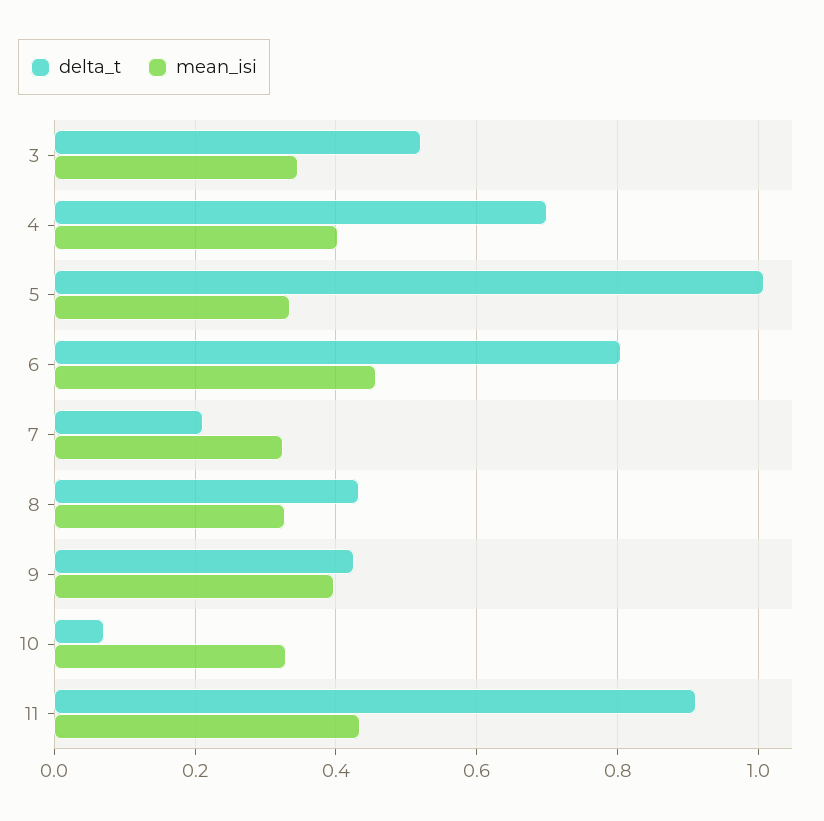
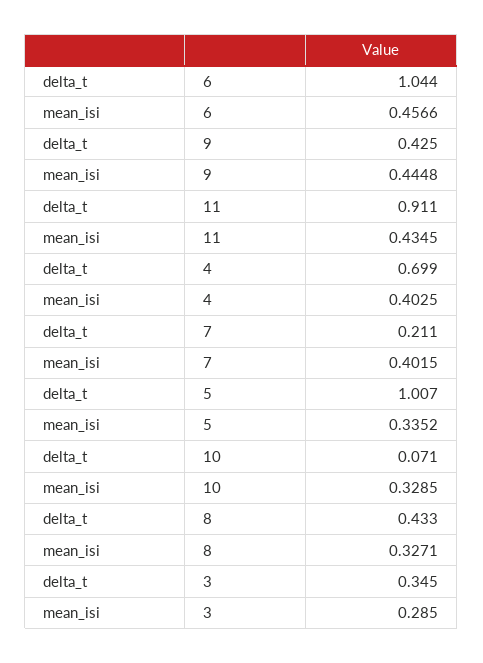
  {
    "delta_t": {
-     "3": 0.52,
+     "3": 0.345,
      "4": 0.699,
      "5": 1.007,
-     "6": 0.8,
+     "6": 1.044,
      "7": 0.211,
      "8": 0.433,
      "9": 0.425,
      "10": 0.071,
      "11": 0.911
    },
    "mean_isi": {
-     "3": 0.34,
+     "3": 0.285,
      "4": 0.4025,
      "5": 0.3352,
      "6": 0.4566,
-     "7": 0.32,
+     "7": 0.4015,
      "8": 0.3271,
-     "9": 0.4,
+     "9": 0.4448,
      "10": 0.3285,
      "11": 0.4345
    }
  }

